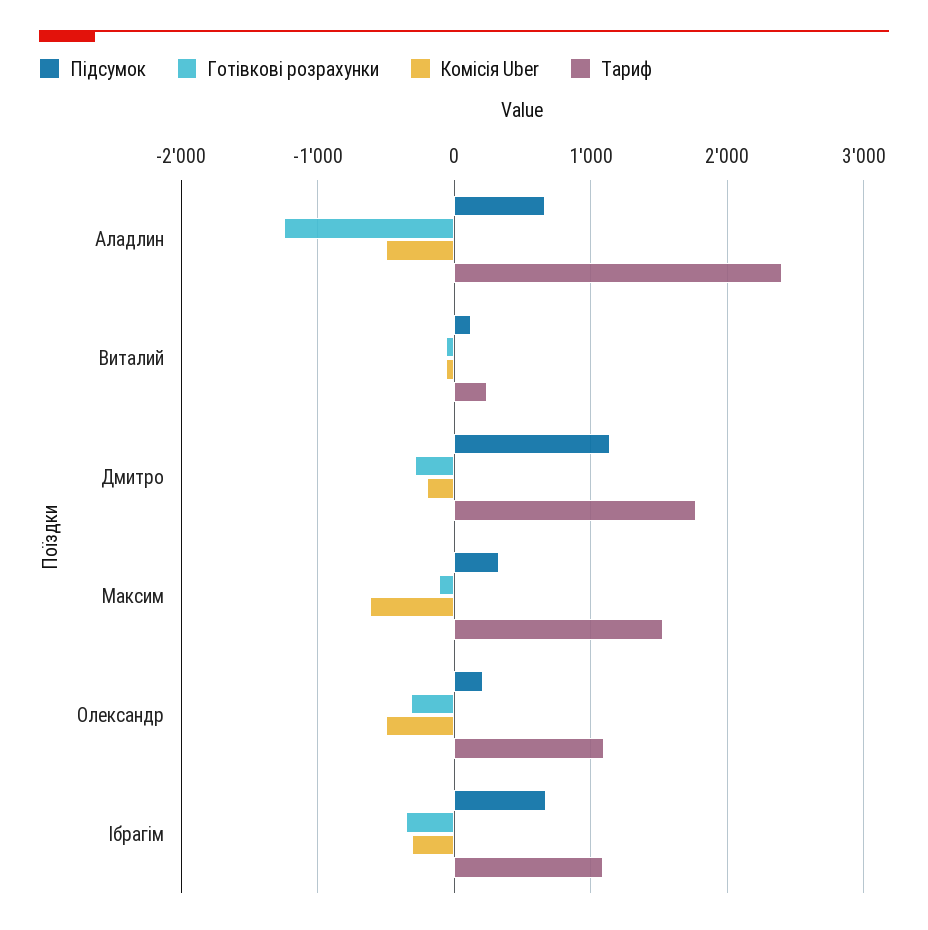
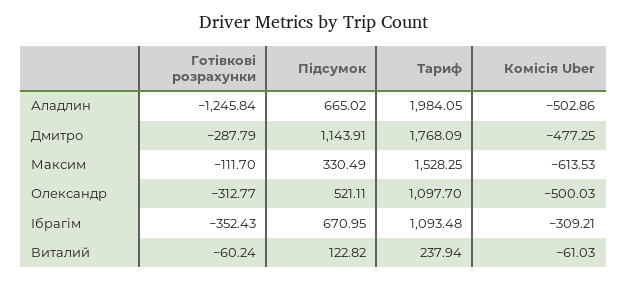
  {
    "Підсумок": {
      "Аладлин": 665.02,
      "Виталий": 122.82,
      "Дмитро": 1143.91,
      "Максим": 330.49,
-     "Олександр": 200,
+     "Олександр": 521.11,
      "Ібрагім": 670.95
    },
    "Готівкові розрахунки": {
      "Аладлин": -1245.84,
      "Виталий": -60.24,
      "Дмитро": -287.79,
      "Максим": -111.7,
      "Олександр": -312.77,
      "Ібрагім": -352.43
    },
    "Комісія Uber": {
      "Аладлин": -502.86,
      "Виталий": -61.03,
-     "Дмитро": -200,
+     "Дмитро": -477.25,
      "Максим": -613.53,
      "Олександр": -500.03,
      "Ібрагім": -309.21
    },
    "Тариф": {
-     "Аладлин": 2400,
+     "Аладлин": 1984.05,
      "Виталий": 237.94,
      "Дмитро": 1768.09,
      "Максим": 1528.25,
      "Олександр": 1097.7,
      "Ібрагім": 1093.48
    }
  }

